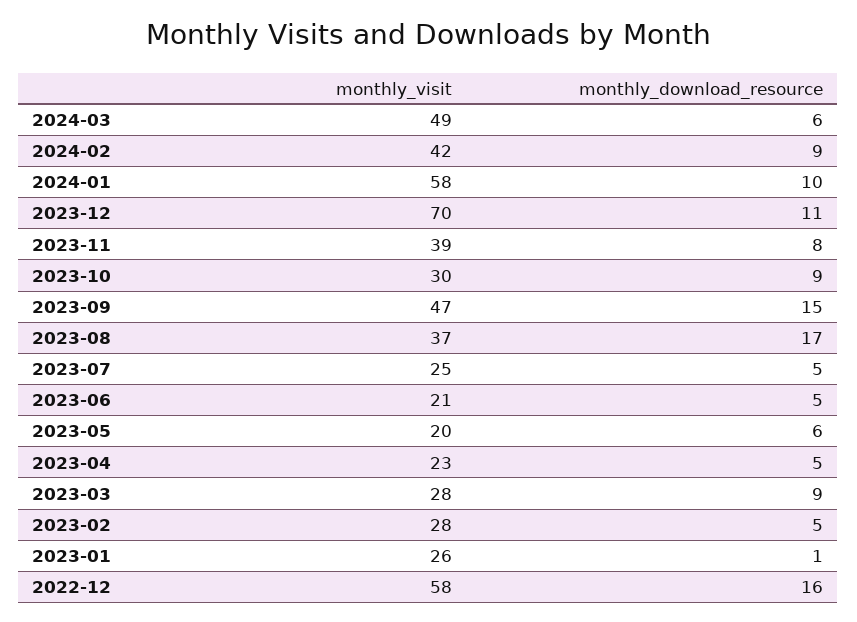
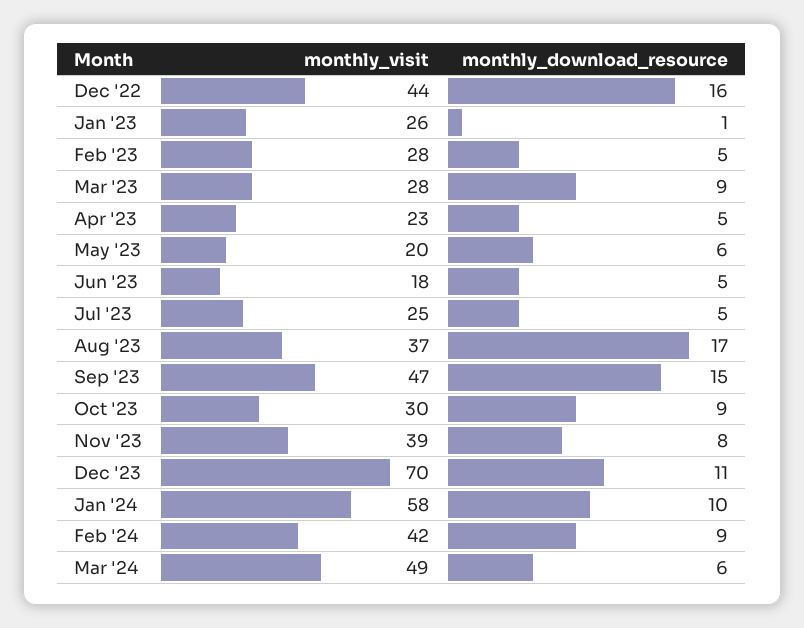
  {
    "monthly_visit": {
      "2024-03": 49,
      "2024-02": 42,
      "2024-01": 58,
      "2023-12": 70,
      "2023-11": 39,
      "2023-10": 30,
      "2023-09": 47,
      "2023-08": 37,
      "2023-07": 25,
-     "2023-06": 21,
+     "2023-06": 18,
      "2023-05": 20,
      "2023-04": 23,
      "2023-03": 28,
      "2023-02": 28,
      "2023-01": 26,
-     "2022-12": 58
+     "2022-12": 44
    },
    "monthly_download_resource": {
      "2024-03": 6,
      "2024-02": 9,
      "2024-01": 10,
      "2023-12": 11,
      "2023-11": 8,
      "2023-10": 9,
      "2023-09": 15,
      "2023-08": 17,
      "2023-07": 5,
      "2023-06": 5,
      "2023-05": 6,
      "2023-04": 5,
      "2023-03": 9,
      "2023-02": 5,
      "2023-01": 1,
      "2022-12": 16
    }
  }

